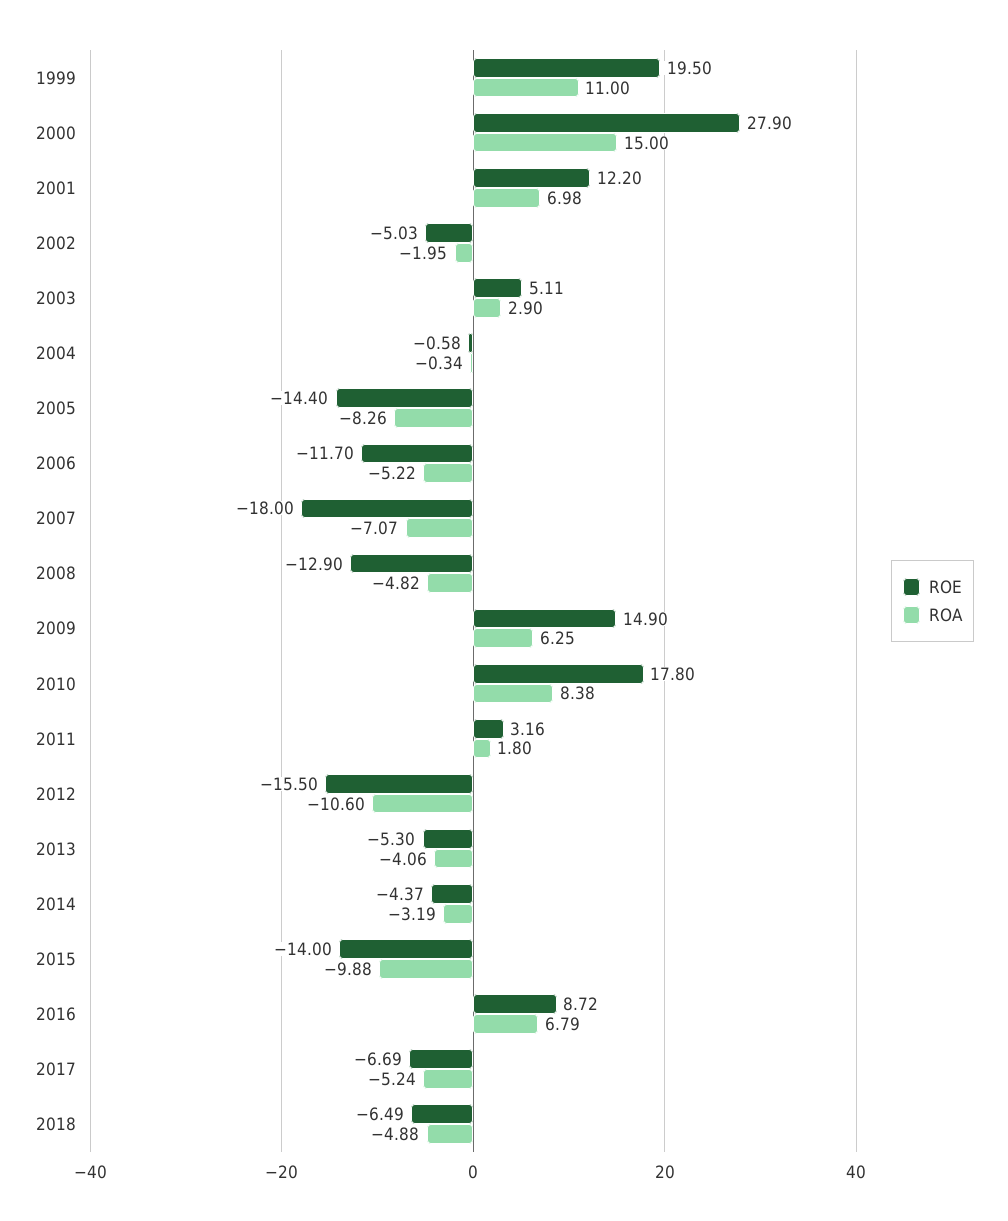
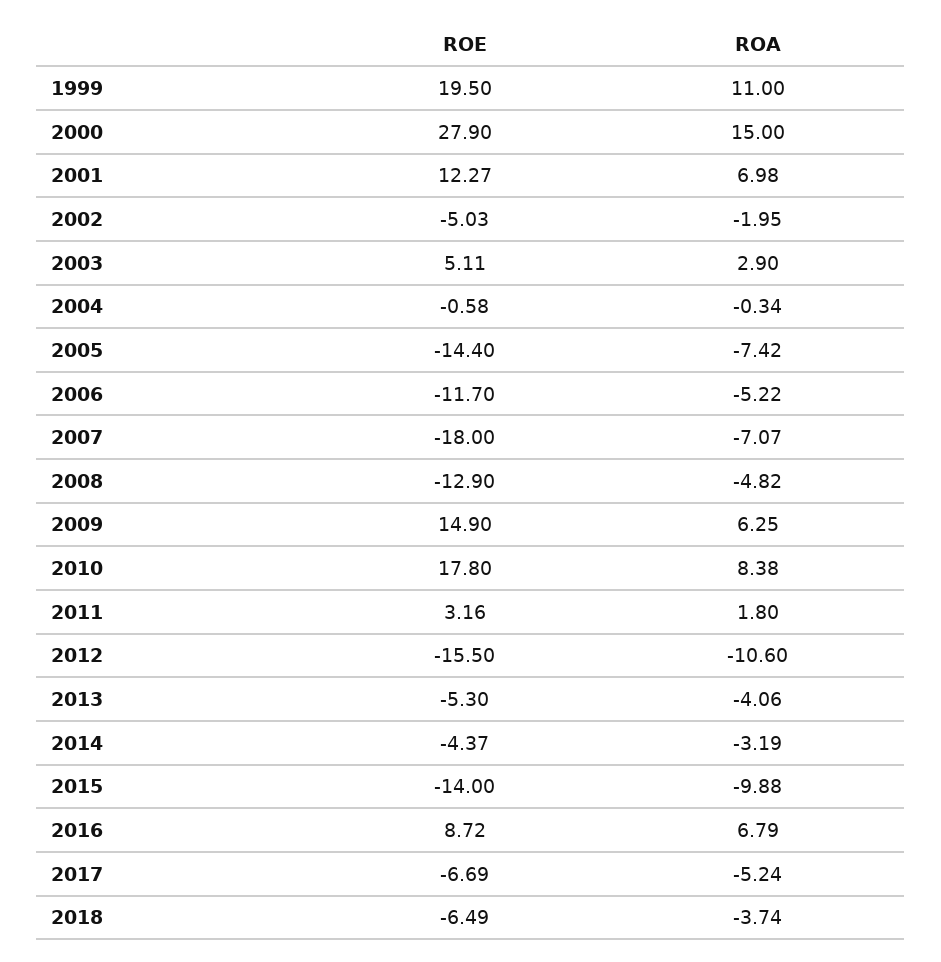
  {
    "ROE": {
      "1999": 19.5,
      "2000": 27.9,
-     "2001": 12.2,
+     "2001": 12.27,
      "2002": -5.03,
      "2003": 5.11,
      "2004": -0.58,
      "2005": -14.4,
      "2006": -11.7,
      "2007": -18,
      "2008": -12.9,
      "2009": 14.9,
      "2010": 17.8,
      "2011": 3.16,
      "2012": -15.5,
      "2013": -5.3,
      "2014": -4.37,
      "2015": -14,
      "2016": 8.72,
      "2017": -6.69,
      "2018": -6.49
    },
    "ROA": {
      "1999": 11,
      "2000": 15,
      "2001": 6.98,
      "2002": -1.95,
      "2003": 2.9,
      "2004": -0.34,
-     "2005": -8.26,
+     "2005": -7.42,
      "2006": -5.22,
      "2007": -7.07,
      "2008": -4.82,
      "2009": 6.25,
      "2010": 8.38,
      "2011": 1.8,
      "2012": -10.6,
      "2013": -4.06,
      "2014": -3.19,
      "2015": -9.88,
      "2016": 6.79,
      "2017": -5.24,
-     "2018": -4.88
+     "2018": -3.74
    }
  }

